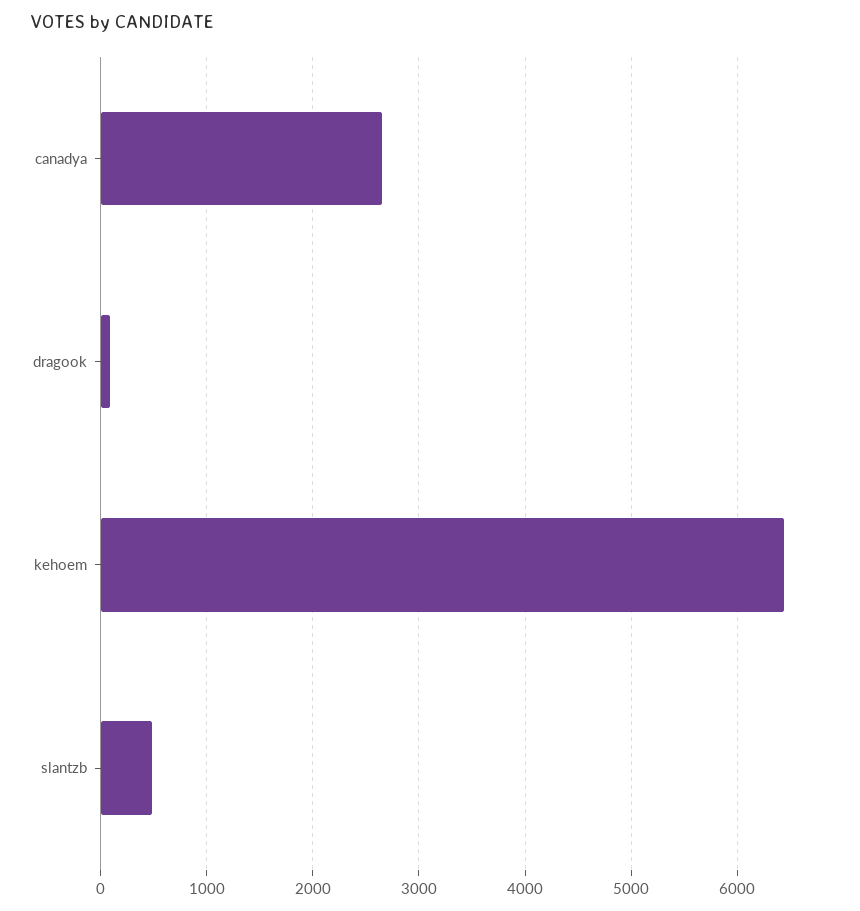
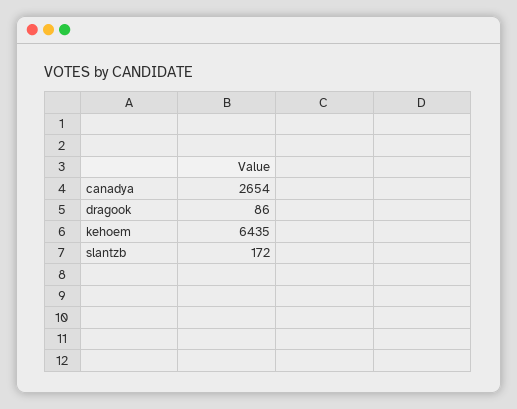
  {
    "canadya": 2654,
    "dragook": 86,
    "kehoem": 6435,
-   "slantzb": 500
+   "slantzb": 172
  }

